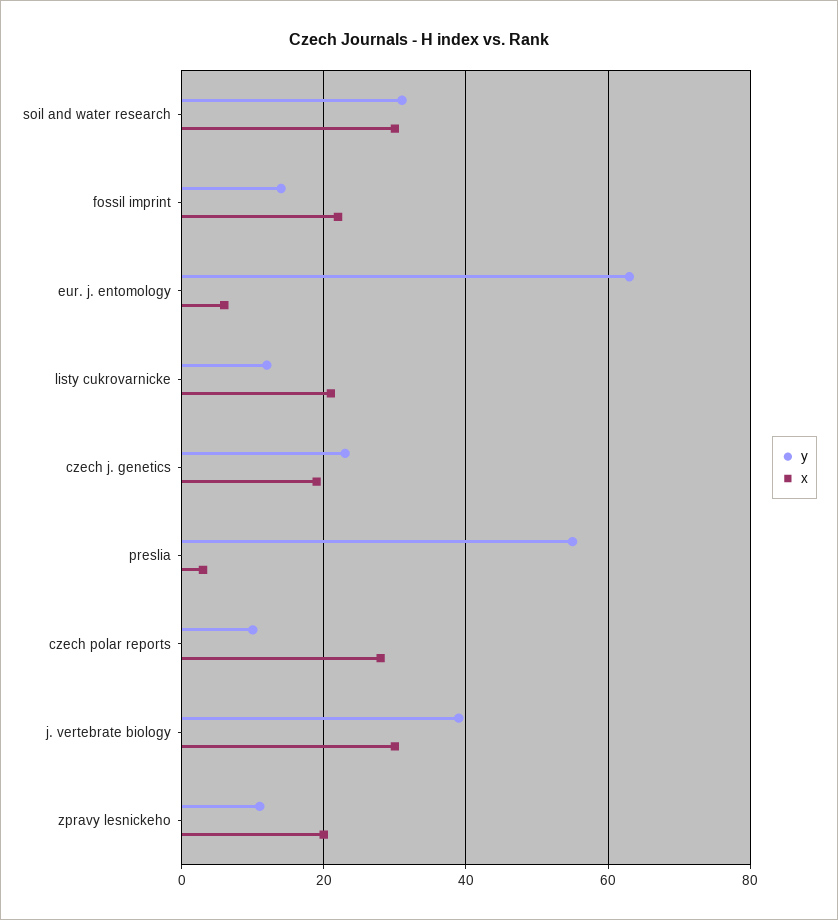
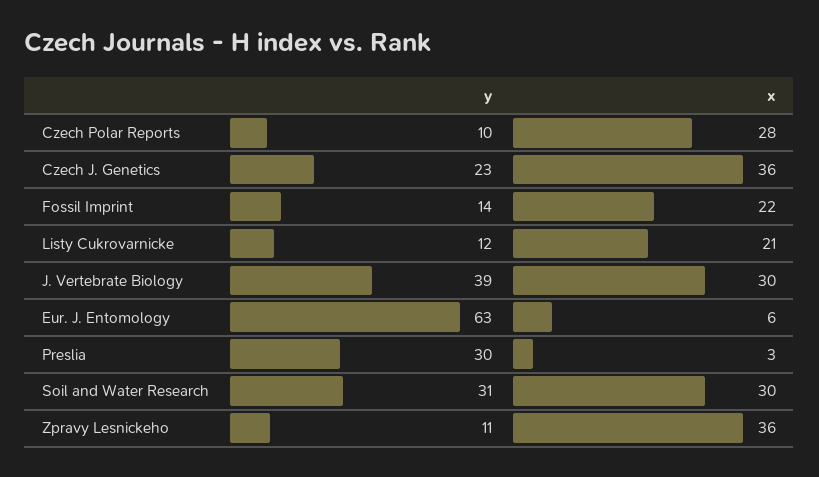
  {
    "y": {
      "soil and water research": 31,
      "fossil imprint": 14,
      "eur. j. entomology": 63,
      "listy cukrovarnicke": 12,
      "czech j. genetics": 23,
-     "preslia": 55,
+     "preslia": 30,
      "czech polar reports": 10,
      "j. vertebrate biology": 39,
      "zpravy lesnickeho": 11
    },
    "x": {
      "soil and water research": 30,
      "fossil imprint": 22,
      "eur. j. entomology": 6,
      "listy cukrovarnicke": 21,
-     "czech j. genetics": 20,
+     "czech j. genetics": 36,
      "preslia": 3,
      "czech polar reports": 28,
      "j. vertebrate biology": 30,
-     "zpravy lesnickeho": 20
+     "zpravy lesnickeho": 36
    }
  }

